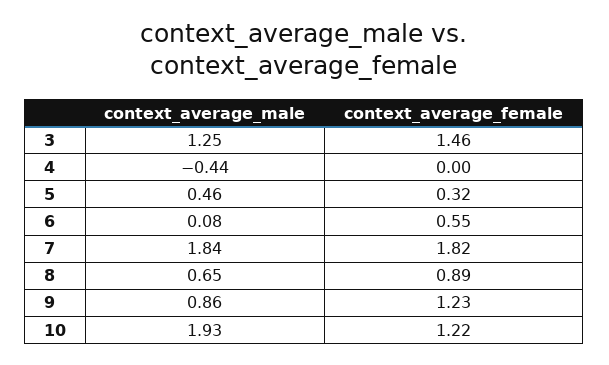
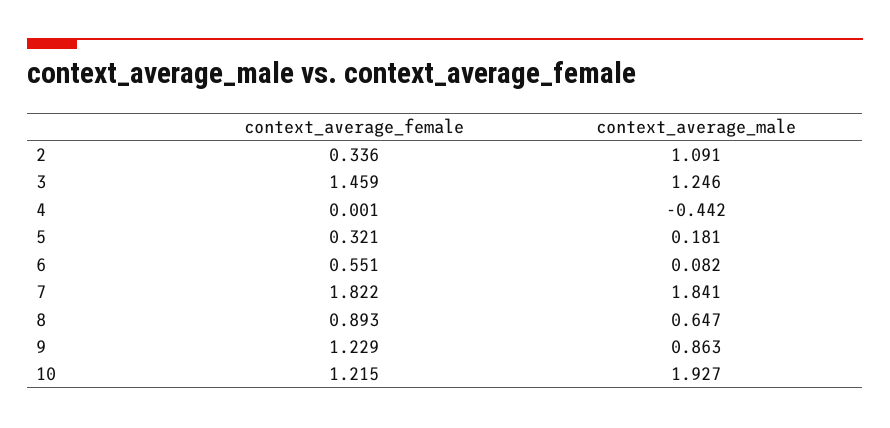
  {
    "context_average_male": {
      "3": 1.246,
      "4": -0.442,
-     "5": 0.46,
+     "5": 0.181,
      "6": 0.082,
      "7": 1.841,
      "8": 0.647,
      "9": 0.863,
-     "10": 1.927
+     "10": 1.927,
+     "2": 1.091
    },
    "context_average_female": {
      "3": 1.459,
      "4": 0.001,
      "5": 0.321,
      "6": 0.551,
      "7": 1.822,
      "8": 0.893,
      "9": 1.229,
-     "10": 1.215
+     "10": 1.215,
+     "2": 0.336
    }
  }

